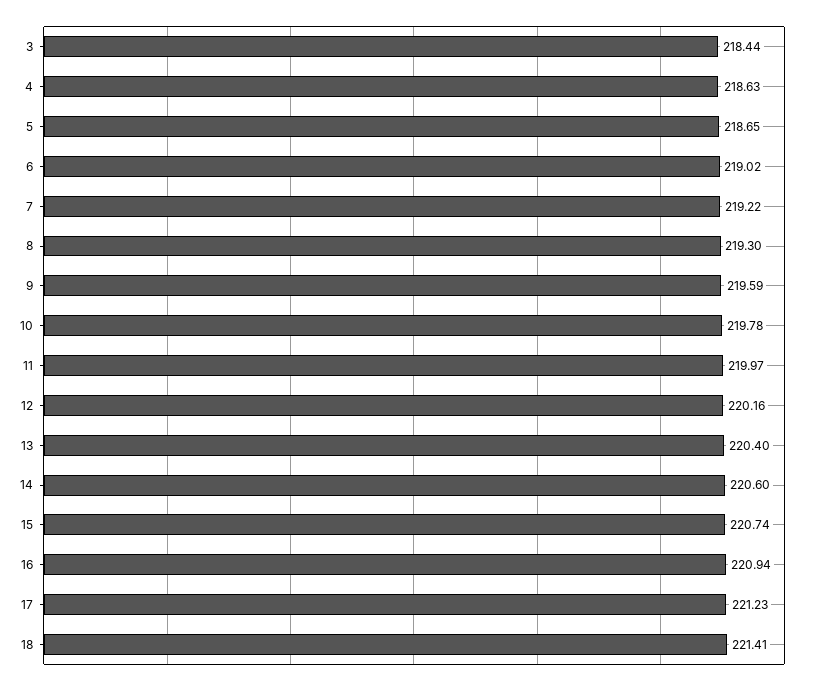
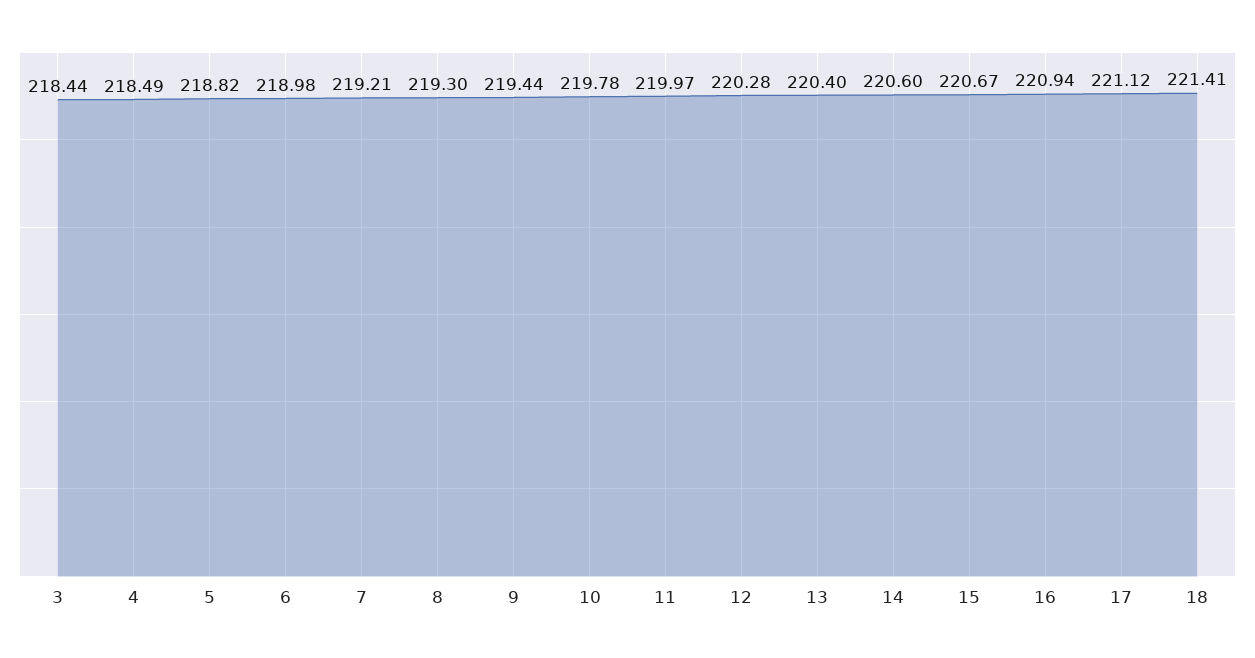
  {
    "3": 218.44,
-   "4": 218.63,
+   "4": 218.49,
-   "5": 218.65,
+   "5": 218.82,
-   "6": 219.02,
+   "6": 218.98,
-   "7": 219.22,
+   "7": 219.21,
    "8": 219.3,
-   "9": 219.59,
+   "9": 219.44,
    "10": 219.78,
    "11": 219.97,
-   "12": 220.16,
+   "12": 220.28,
    "13": 220.4,
    "14": 220.6,
-   "15": 220.74,
+   "15": 220.67,
    "16": 220.94,
-   "17": 221.23,
+   "17": 221.12,
    "18": 221.41
  }

